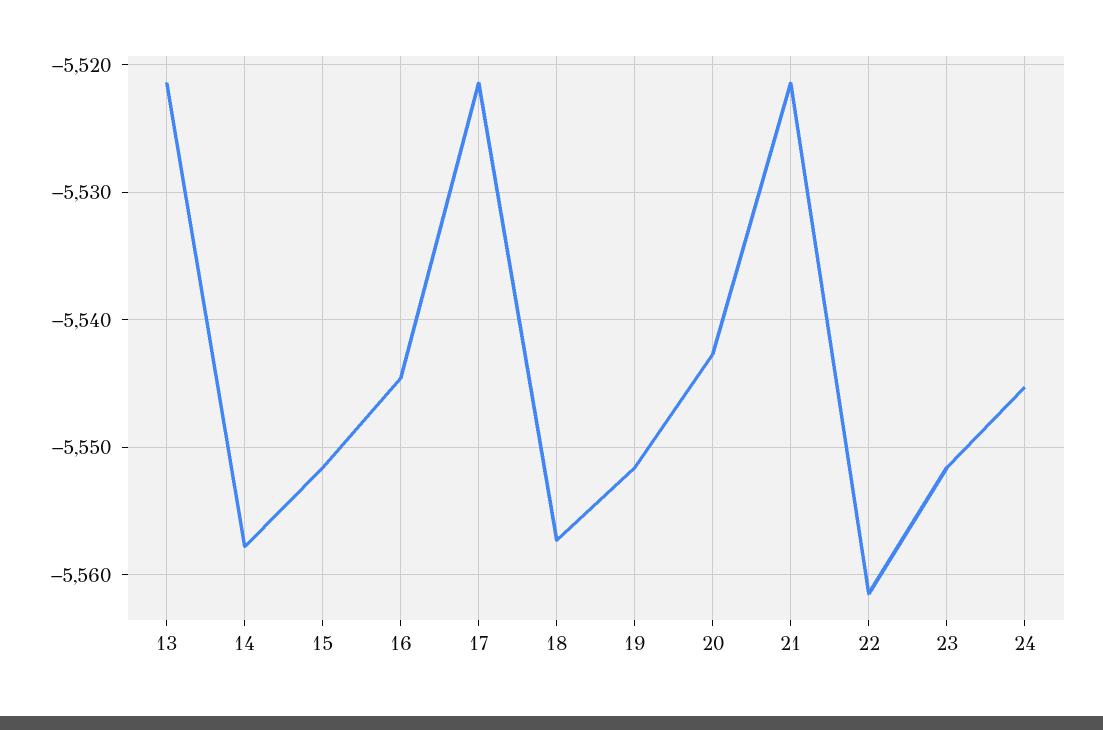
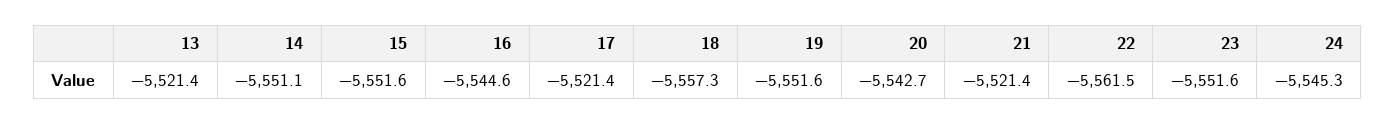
  {
    "13": -5521.4,
-   "14": -5558,
+   "14": -5551.1,
    "15": -5551.6,
    "16": -5544.6,
    "17": -5521.4,
    "18": -5557.3,
    "19": -5551.6,
    "20": -5542.7,
    "21": -5521.4,
    "22": -5561.5,
    "23": -5551.6,
    "24": -5545.3
  }

